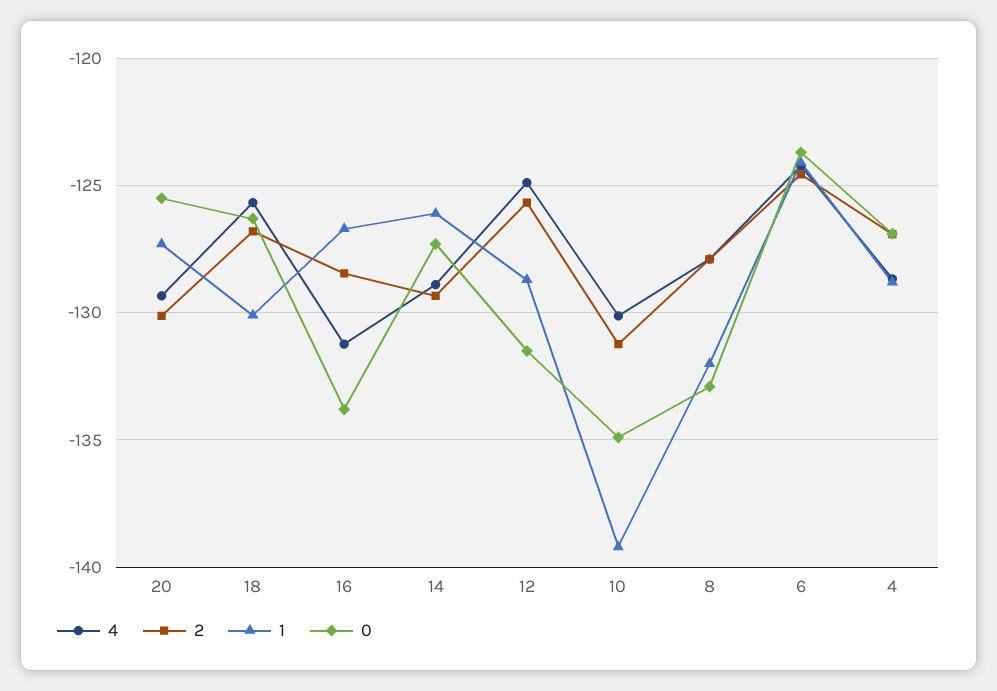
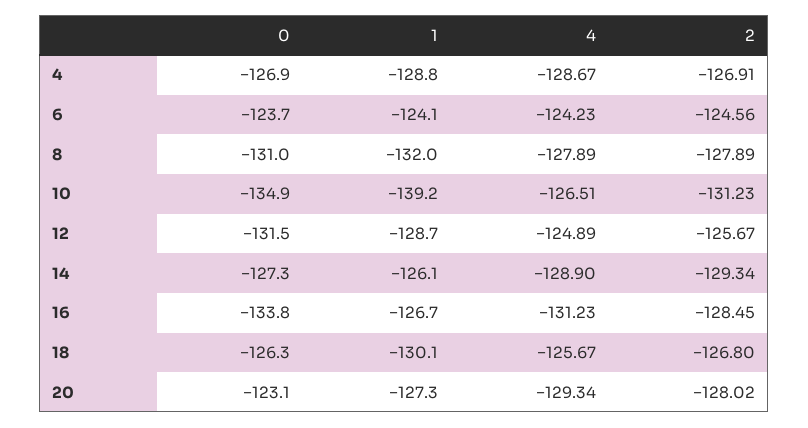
  {
    "4": {
      "20": -129.34,
      "18": -125.67,
      "16": -131.23,
      "14": -128.9,
      "12": -124.89,
-     "10": -130,
+     "10": -126.51,
      "8": -127.89,
      "6": -124.23,
      "4": -128.67
    },
    "2": {
-     "20": -130,
+     "20": -128.02,
      "18": -126.8,
      "16": -128.45,
      "14": -129.34,
      "12": -125.67,
      "10": -131.23,
      "8": -127.89,
      "6": -124.56,
      "4": -126.91
    },
    "1": {
      "20": -127.3,
      "18": -130.1,
      "16": -126.7,
      "14": -126.1,
      "12": -128.7,
      "10": -139.2,
      "8": -132,
      "6": -124.1,
      "4": -128.8
    },
    "0": {
-     "20": -125.5,
+     "20": -123.1,
      "18": -126.3,
      "16": -133.8,
      "14": -127.3,
      "12": -131.5,
      "10": -134.9,
-     "8": -133,
+     "8": -131,
      "6": -123.7,
      "4": -126.9
    }
  }

